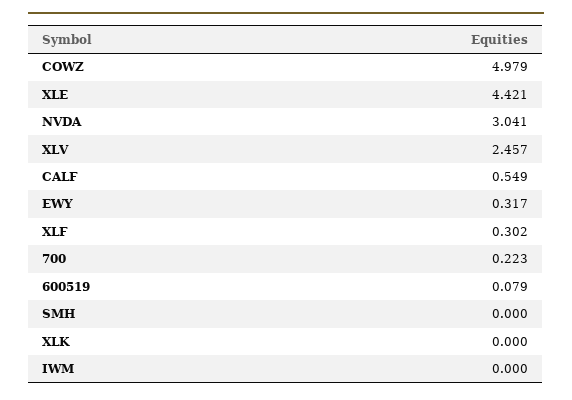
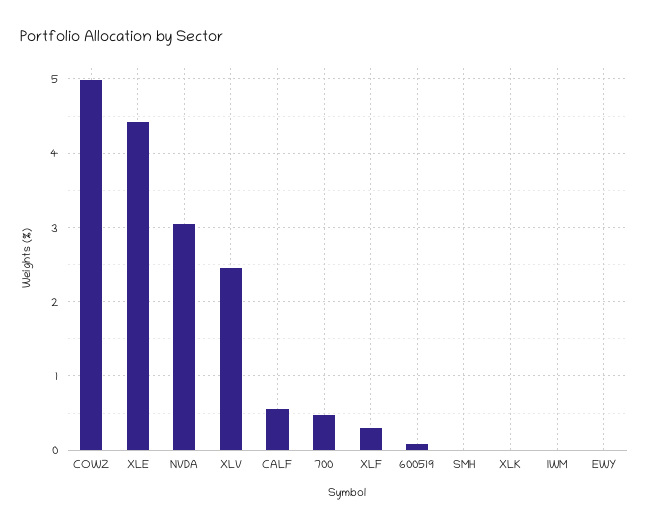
  {
    "COWZ": 4.979,
    "XLE": 4.421,
    "NVDA": 3.041,
    "XLV": 2.457,
    "CALF": 0.549,
-   "EWY": 0.317,
+   "EWY": 0,
    "XLF": 0.302,
-   "700": 0.223,
+   "700": 0.5,
    "600519": 0.079,
    "SMH": 0,
    "XLK": 0,
    "IWM": 0
  }

